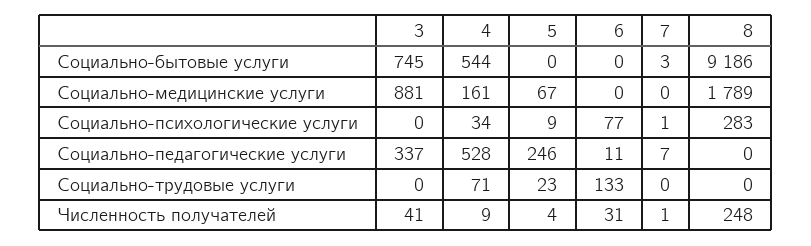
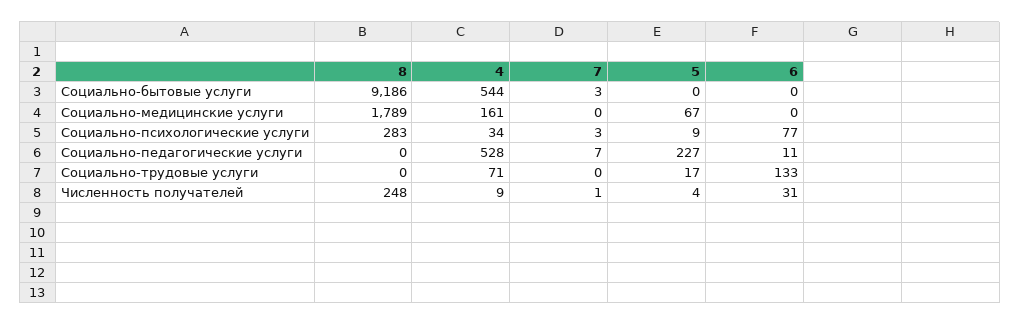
  {
-   "3": {
-     "Социально-бытовые услуги": 745,
-     "Социально-медицинские услуги": 881,
-     "Социально-психологические услуги": 0,
-     "Социально-педагогические услуги": 337,
-     "Социально-трудовые услуги": 0,
-     "Численность получателей": 41
-   },
    "4": {
      "Социально-бытовые услуги": 544,
      "Социально-медицинские услуги": 161,
      "Социально-психологические услуги": 34,
      "Социально-педагогические услуги": 528,
      "Социально-трудовые услуги": 71,
      "Численность получателей": 9
    },
    "5": {
      "Социально-бытовые услуги": 0,
      "Социально-медицинские услуги": 67,
      "Социально-психологические услуги": 9,
-     "Социально-педагогические услуги": 246,
+     "Социально-педагогические услуги": 227,
-     "Социально-трудовые услуги": 23,
+     "Социально-трудовые услуги": 17,
      "Численность получателей": 4
    },
    "6": {
      "Социально-бытовые услуги": 0,
      "Социально-медицинские услуги": 0,
      "Социально-психологические услуги": 77,
      "Социально-педагогические услуги": 11,
      "Социально-трудовые услуги": 133,
      "Численность получателей": 31
    },
    "7": {
      "Социально-бытовые услуги": 3,
      "Социально-медицинские услуги": 0,
-     "Социально-психологические услуги": 1,
+     "Социально-психологические услуги": 3,
      "Социально-педагогические услуги": 7,
      "Социально-трудовые услуги": 0,
      "Численность получателей": 1
    },
    "8": {
      "Социально-бытовые услуги": 9186,
      "Социально-медицинские услуги": 1789,
      "Социально-психологические услуги": 283,
      "Социально-педагогические услуги": 0,
      "Социально-трудовые услуги": 0,
      "Численность получателей": 248
    }
  }

